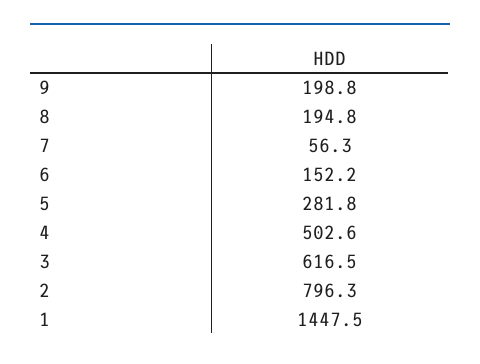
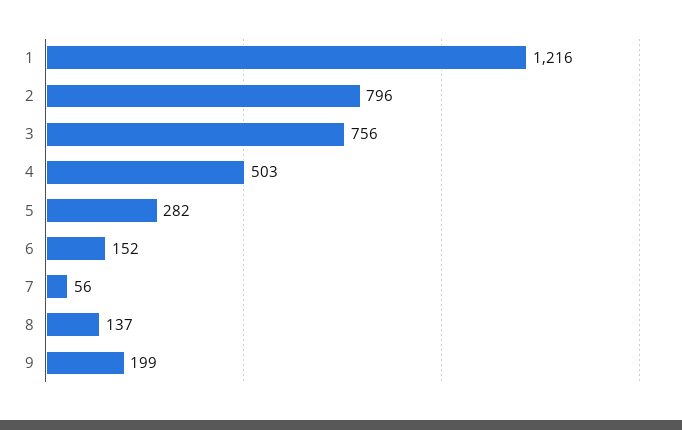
  {
    "9": 198.8,
-   "8": 194.8,
+   "8": 137,
    "7": 56.3,
    "6": 152.2,
    "5": 281.8,
    "4": 502.6,
-   "3": 616.5,
+   "3": 756,
    "2": 796.3,
-   "1": 1447.5
+   "1": 1216
  }

